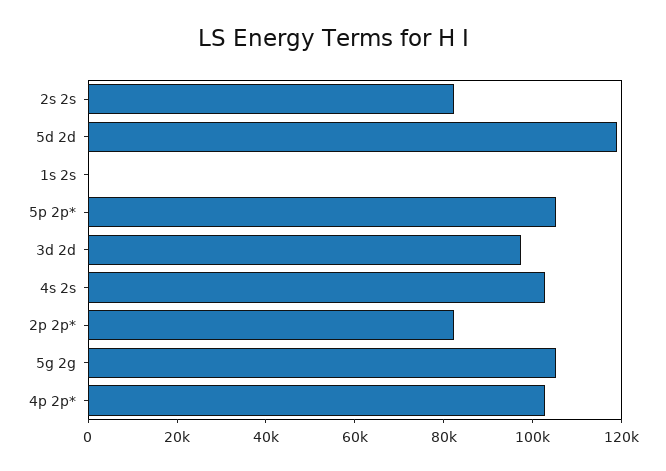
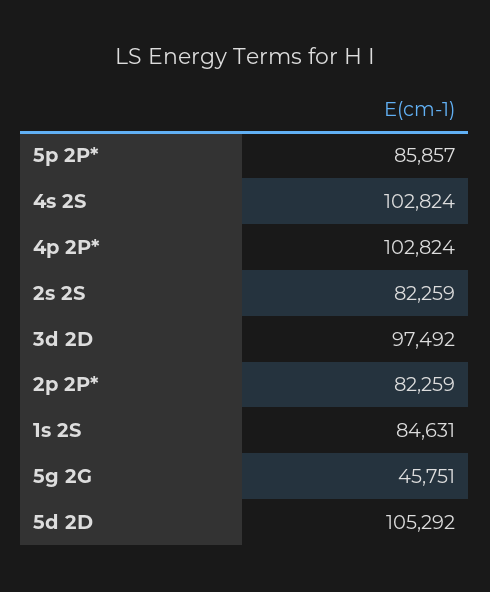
  {
    "2s 2s": 82259,
-   "5d 2d": 120000,
+   "5d 2d": 105292,
-   "1s 2s": 0,
+   "1s 2s": 84631,
-   "5p 2p*": 105000,
+   "5p 2p*": 85857,
    "3d 2d": 97492,
    "4s 2s": 102824,
    "2p 2p*": 82259,
-   "5g 2g": 105000,
+   "5g 2g": 45751,
    "4p 2p*": 102824
  }

